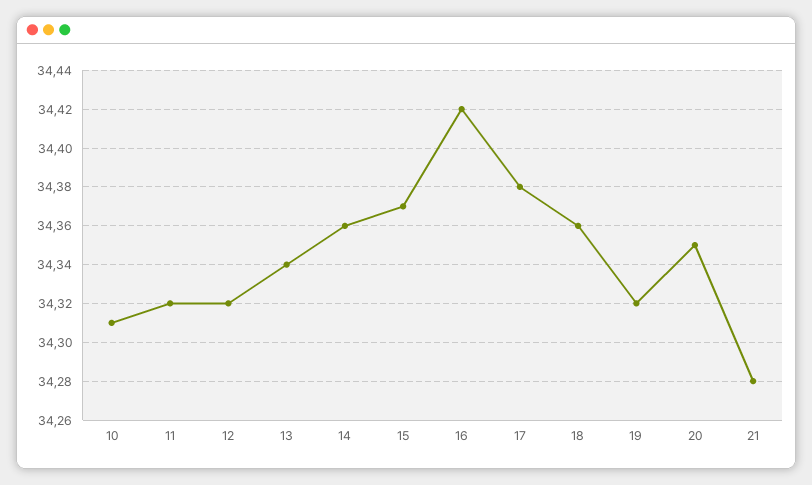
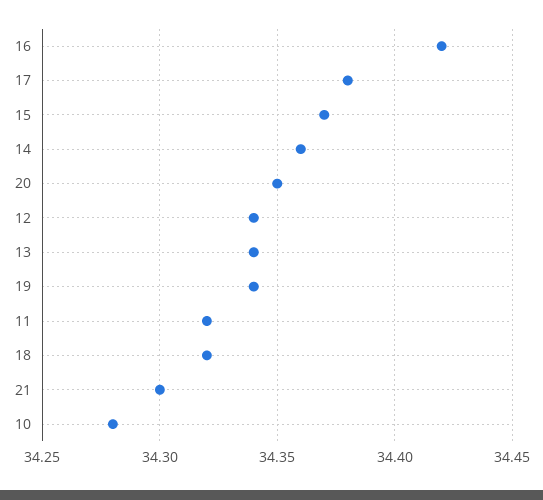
  {
-   "10": 34.31,
+   "10": 34.28,
    "11": 34.32,
-   "12": 34.32,
+   "12": 34.34,
    "13": 34.34,
    "14": 34.36,
    "15": 34.37,
    "16": 34.42,
    "17": 34.38,
-   "18": 34.36,
+   "18": 34.32,
-   "19": 34.32,
+   "19": 34.34,
    "20": 34.35,
-   "21": 34.28
+   "21": 34.3
  }

